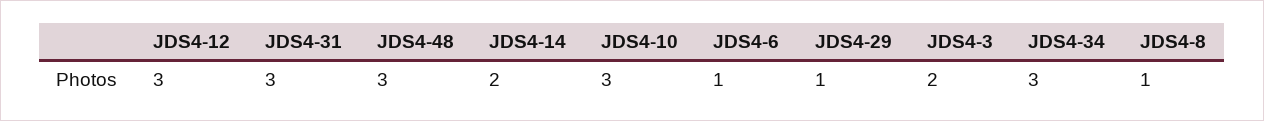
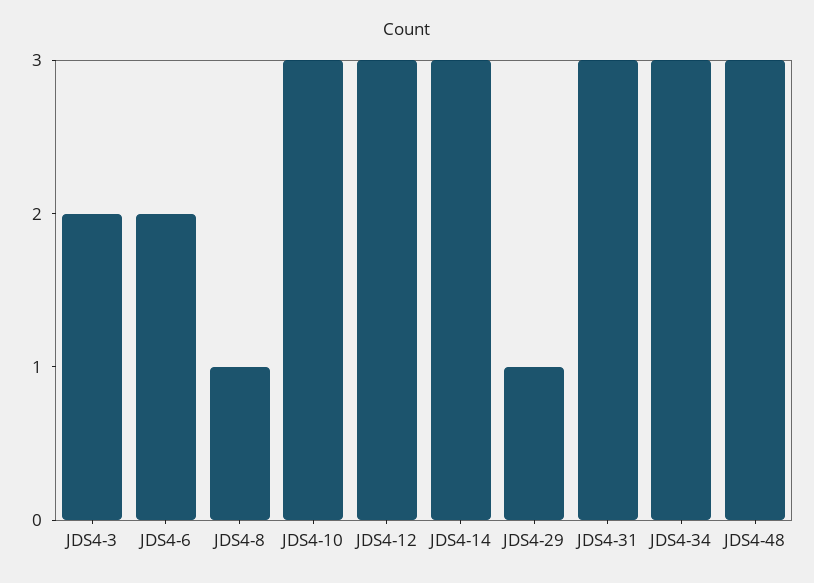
  {
    "JDS4-12": 3,
    "JDS4-31": 3,
    "JDS4-48": 3,
-   "JDS4-14": 2,
+   "JDS4-14": 3,
    "JDS4-10": 3,
-   "JDS4-6": 1,
+   "JDS4-6": 2,
    "JDS4-29": 1,
    "JDS4-3": 2,
    "JDS4-34": 3,
    "JDS4-8": 1
  }

